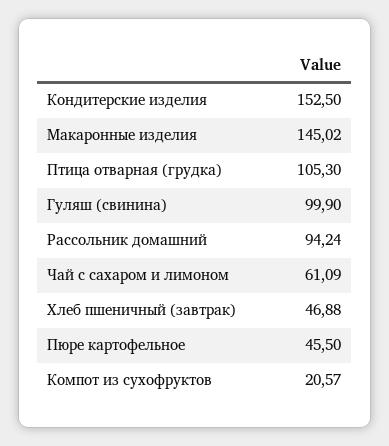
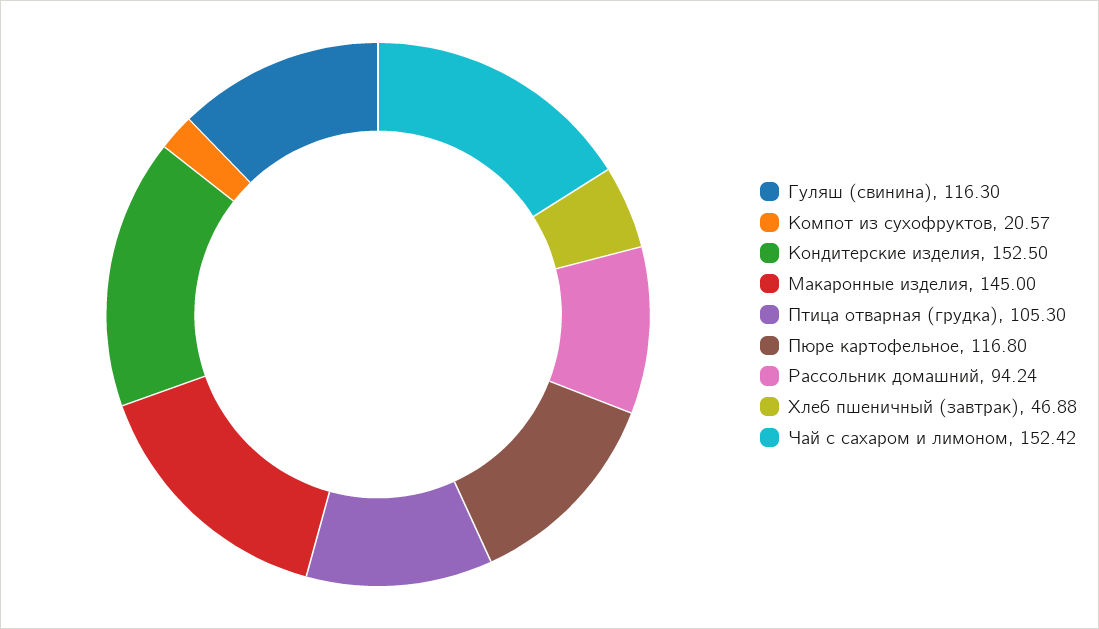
  {
    "Кондитерские изделия": 152.5,
-   "Макаронные изделия": 145.02,
+   "Макаронные изделия": 145,
    "Птица отварная (грудка)": 105.3,
-   "Гуляш (свинина)": 99.9,
+   "Гуляш (свинина)": 116.3,
    "Рассольник домашний": 94.24,
-   "Чай с сахаром и лимоном": 61.09,
+   "Чай с сахаром и лимоном": 152.42,
    "Хлеб пшеничный (завтрак)": 46.88,
-   "Пюре картофельное": 45.5,
+   "Пюре картофельное": 116.8,
    "Компот из сухофруктов": 20.57
  }

